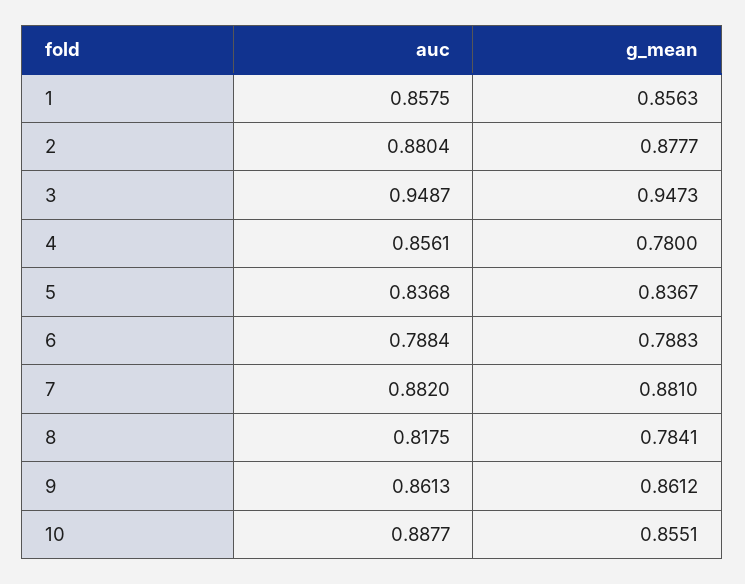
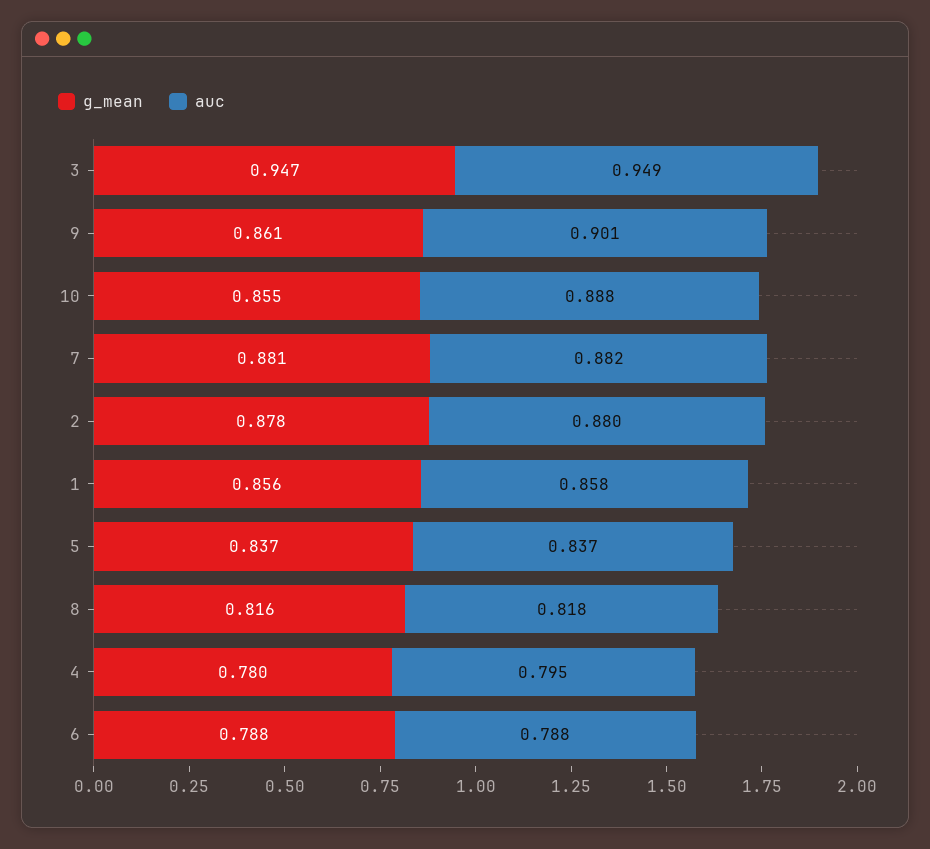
  {
    "auc": {
      "1": 0.8575,
      "2": 0.8804,
      "3": 0.9487,
-     "4": 0.8561,
+     "4": 0.795,
      "5": 0.8368,
      "6": 0.7884,
      "7": 0.882,
      "8": 0.8175,
-     "9": 0.8613,
+     "9": 0.901,
      "10": 0.8877
    },
    "g_mean": {
      "1": 0.8563,
      "2": 0.8777,
      "3": 0.9473,
      "4": 0.78,
      "5": 0.8367,
      "6": 0.7883,
      "7": 0.881,
-     "8": 0.7841,
+     "8": 0.816,
      "9": 0.8612,
      "10": 0.8551
    }
  }

